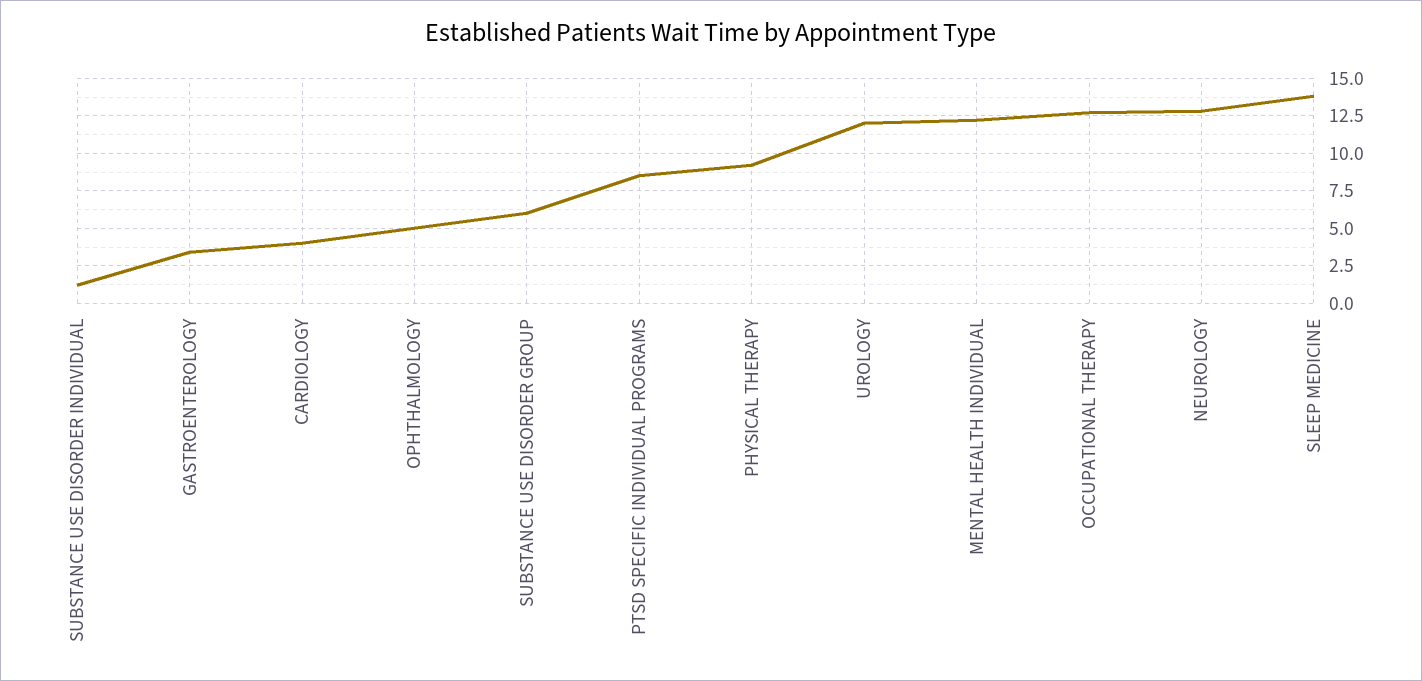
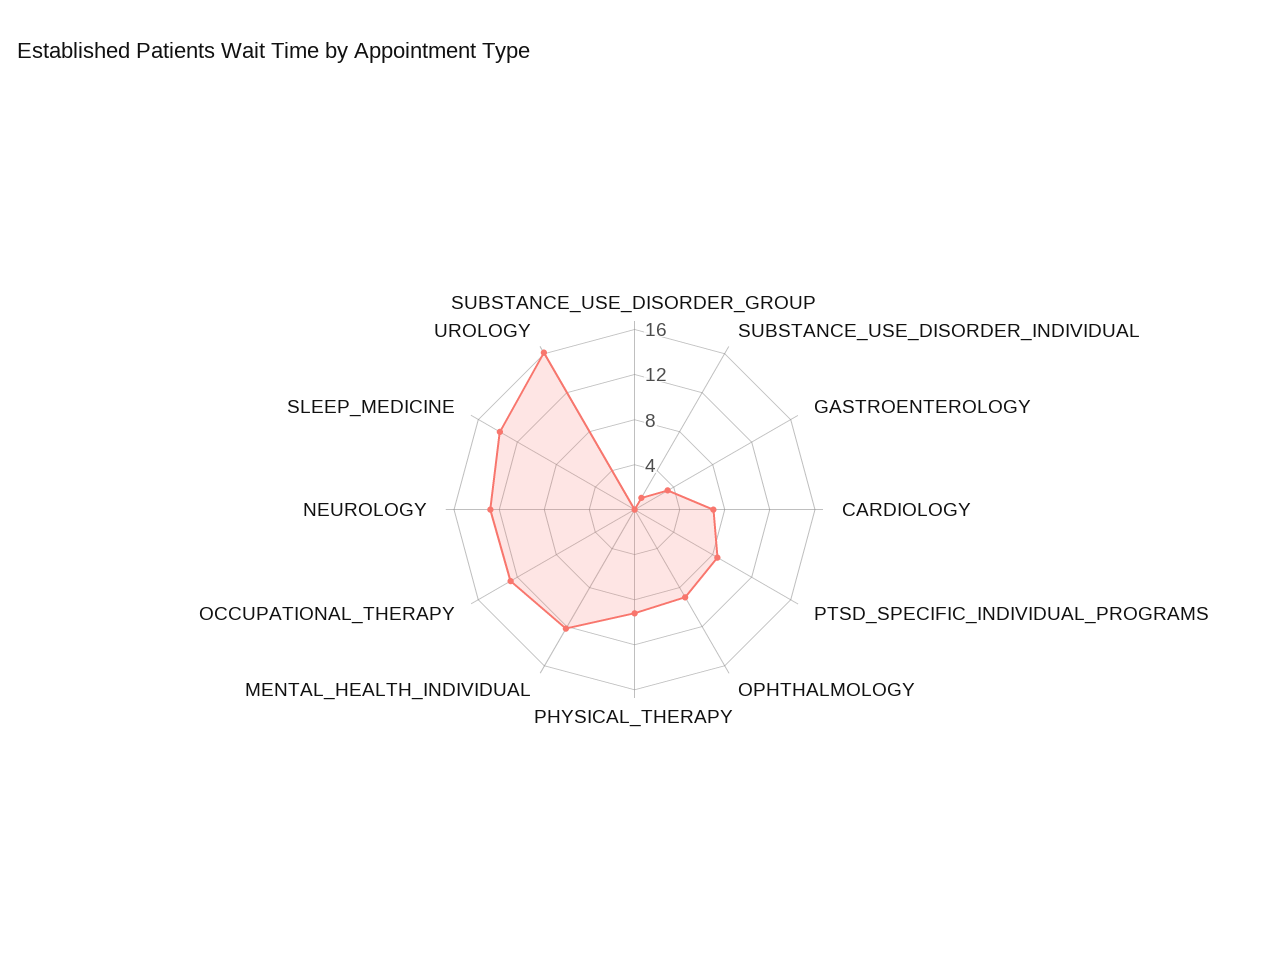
  {
    "SUBSTANCE USE DISORDER INDIVIDUAL": 1,
    "GASTROENTEROLOGY": 3.5,
-   "CARDIOLOGY": 4,
+   "CARDIOLOGY": 7,
-   "OPHTHALMOLOGY": 5,
+   "OPHTHALMOLOGY": 9,
-   "SUBSTANCE USE DISORDER GROUP": 6,
+   "SUBSTANCE USE DISORDER GROUP": 0,
    "PTSD SPECIFIC INDIVIDUAL PROGRAMS": 8.5,
    "PHYSICAL THERAPY": 9,
-   "UROLOGY": 12,
+   "UROLOGY": 16,
    "MENTAL HEALTH INDIVIDUAL": 12,
    "OCCUPATIONAL THERAPY": 12.5,
    "NEUROLOGY": 13,
    "SLEEP MEDICINE": 14
  }

